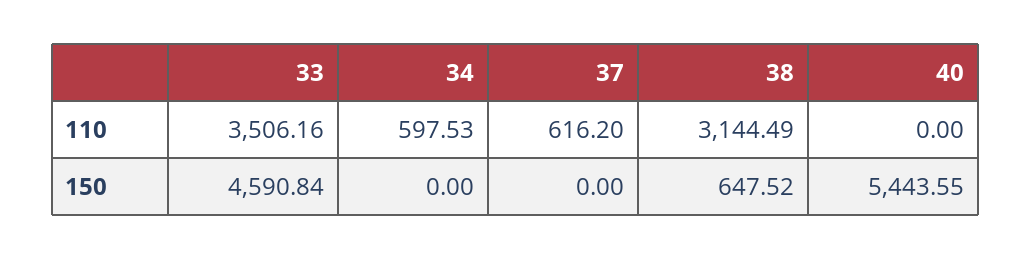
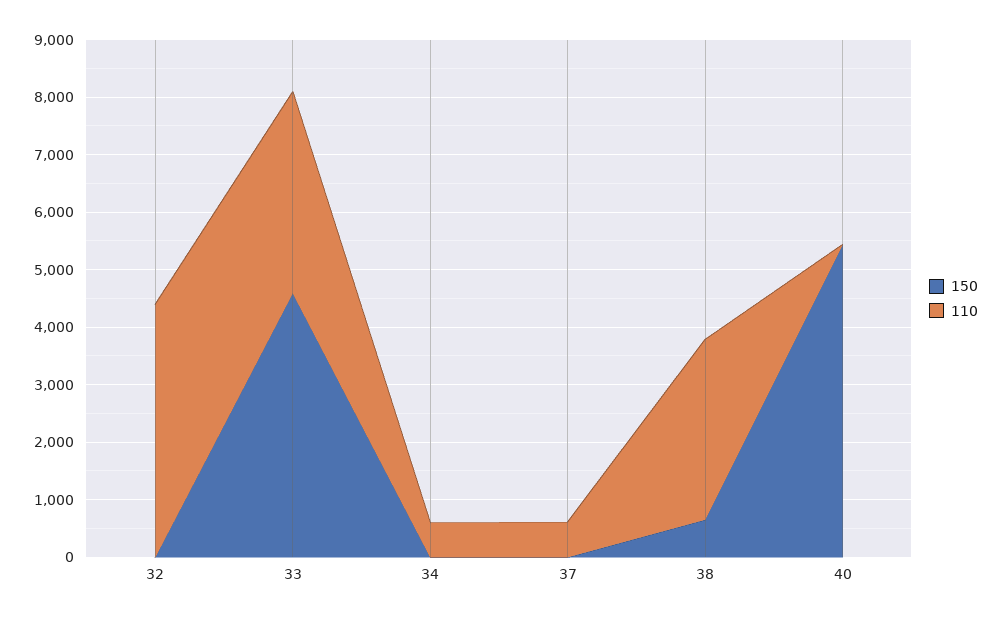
  {
    "110": {
      "33": 3506.16,
      "34": 597.53,
      "37": 616.2,
      "38": 3144.49,
-     "40": 0
+     "40": 0,
+     "32": 4400
    },
    "150": {
      "33": 4590.84,
      "34": 0,
      "37": 0,
      "38": 647.52,
-     "40": 5443.55
+     "40": 5443.55,
+     "32": 0
    }
  }

